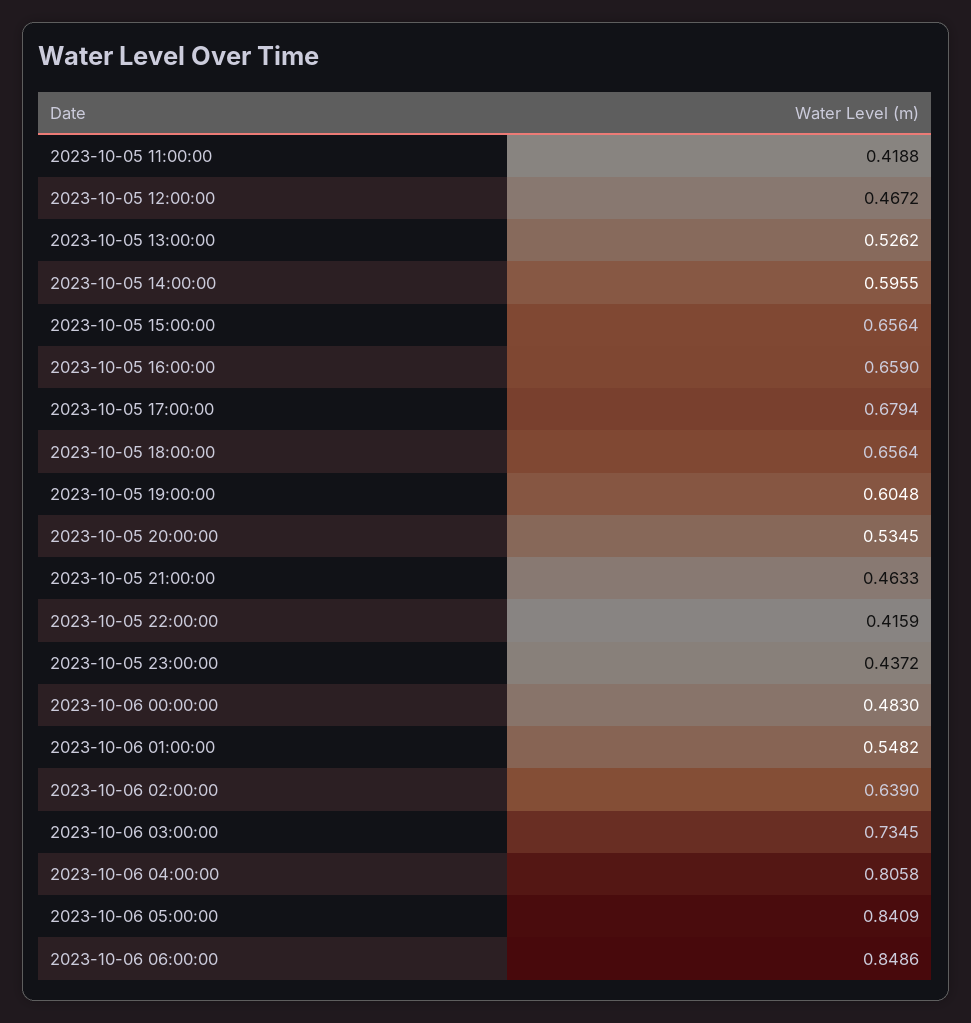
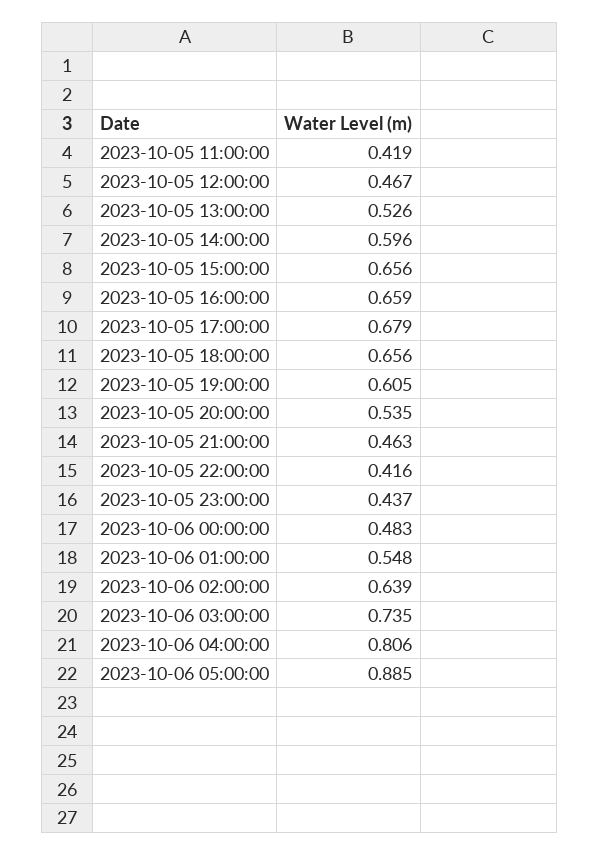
  {
    "2023-10-05 11:00:00": 0.4188,
    "2023-10-05 12:00:00": 0.4672,
    "2023-10-05 13:00:00": 0.5262,
    "2023-10-05 14:00:00": 0.5955,
    "2023-10-05 15:00:00": 0.6564,
    "2023-10-05 16:00:00": 0.659,
    "2023-10-05 17:00:00": 0.6794,
    "2023-10-05 18:00:00": 0.6564,
    "2023-10-05 19:00:00": 0.6048,
    "2023-10-05 20:00:00": 0.5345,
    "2023-10-05 21:00:00": 0.4633,
    "2023-10-05 22:00:00": 0.4159,
    "2023-10-05 23:00:00": 0.4372,
    "2023-10-06 00:00:00": 0.483,
    "2023-10-06 01:00:00": 0.5482,
    "2023-10-06 02:00:00": 0.639,
    "2023-10-06 03:00:00": 0.7345,
    "2023-10-06 04:00:00": 0.8058,
-   "2023-10-06 05:00:00": 0.8409,
+   "2023-10-06 05:00:00": 0.885
-   "2023-10-06 06:00:00": 0.8486
  }

